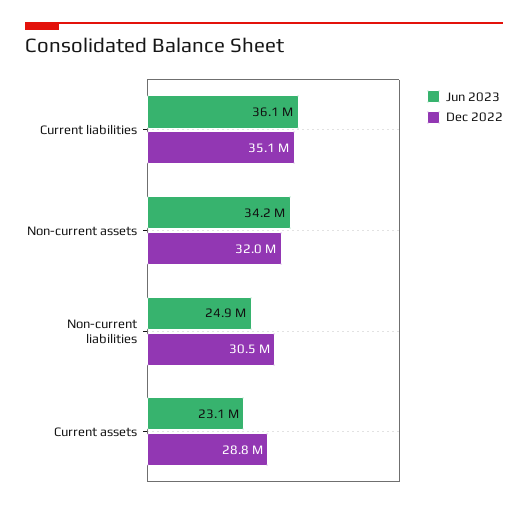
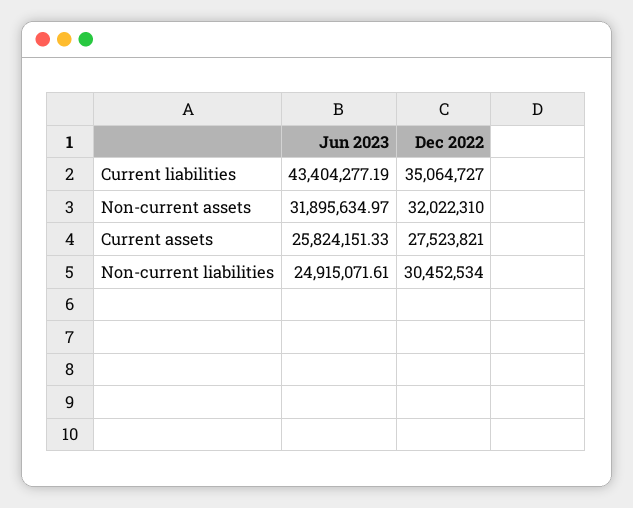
  {
    "Jun 2023": {
-     "Current liabilities": 36100000,
+     "Current liabilities": 43404277.19,
-     "Non-current assets": 34200000,
+     "Non-current assets": 31895634.97,
      "Non-current liabilities": 24915071.61,
-     "Current assets": 23100000
+     "Current assets": 25824151.33
    },
    "Dec 2022": {
      "Current liabilities": 35064727,
      "Non-current assets": 32022310,
      "Non-current liabilities": 30452534,
-     "Current assets": 28800000
+     "Current assets": 27523821
    }
  }

